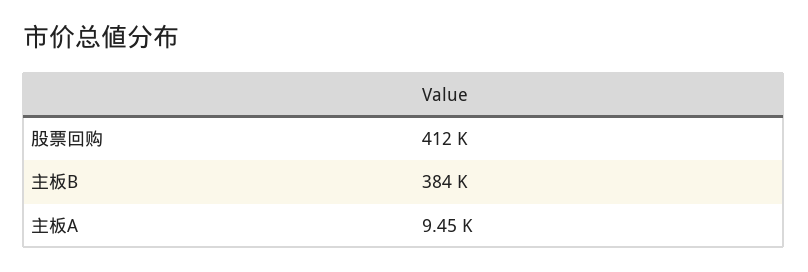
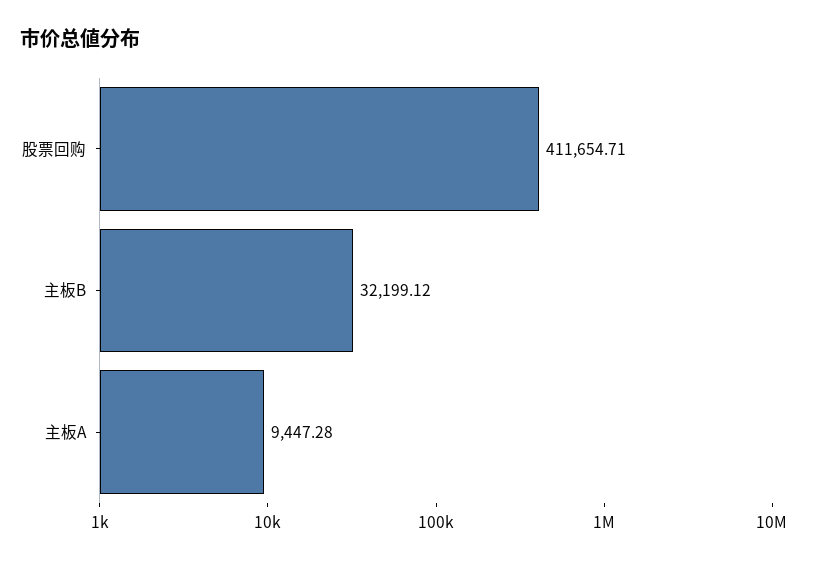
  {
    "股票回购": 411654.71,
-   "主板B": 384000,
+   "主板B": 32199.12,
    "主板A": 9447.28
  }

